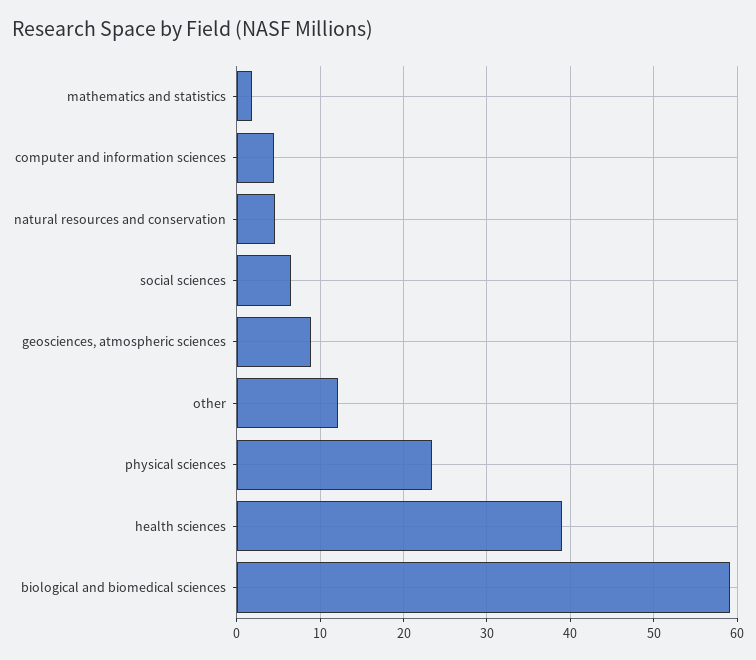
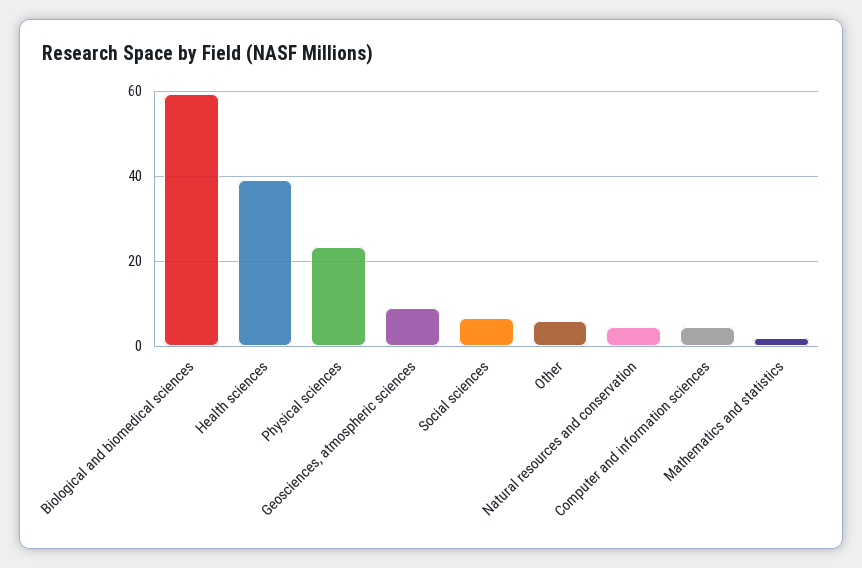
  {
    "mathematics and statistics": 2,
    "computer and information sciences": 5,
    "natural resources and conservation": 5,
    "social sciences": 7,
    "geosciences, atmospheric sciences": 9,
-   "other": 12,
+   "other": 6,
    "physical sciences": 23,
    "health sciences": 39,
    "biological and biomedical sciences": 59
  }

